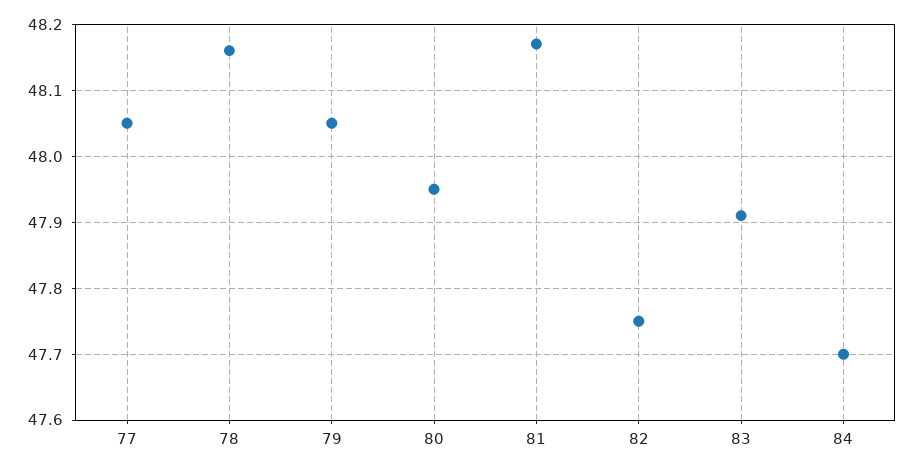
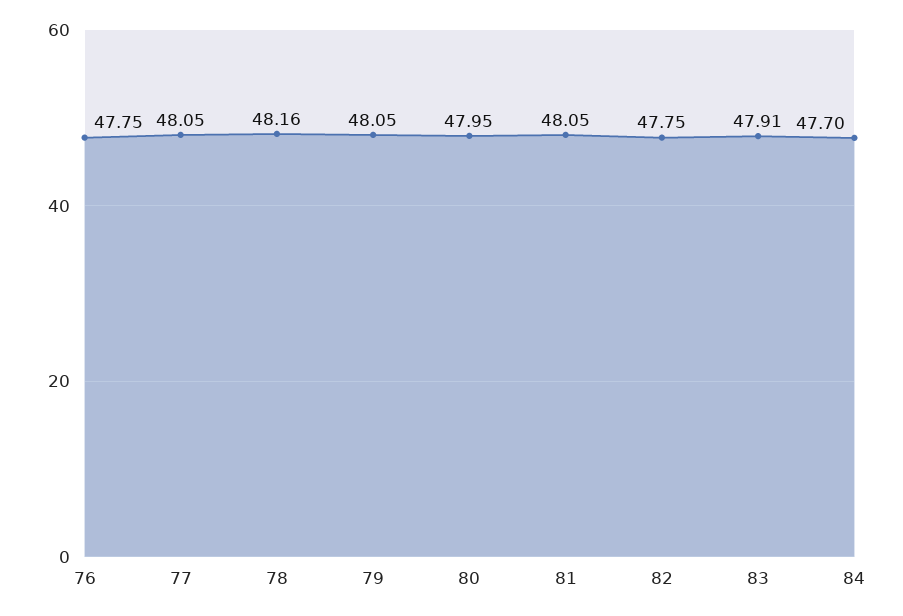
  {
    "77": 48.05,
    "78": 48.16,
    "79": 48.05,
    "80": 47.95,
-   "81": 48.17,
+   "81": 48.05,
    "82": 47.75,
    "83": 47.91,
-   "84": 47.7
+   "84": 47.7,
+   "76": 47.75
  }

